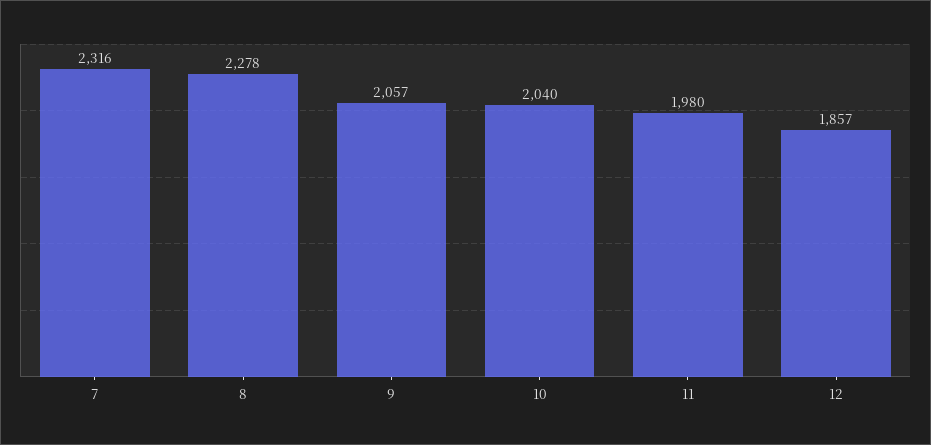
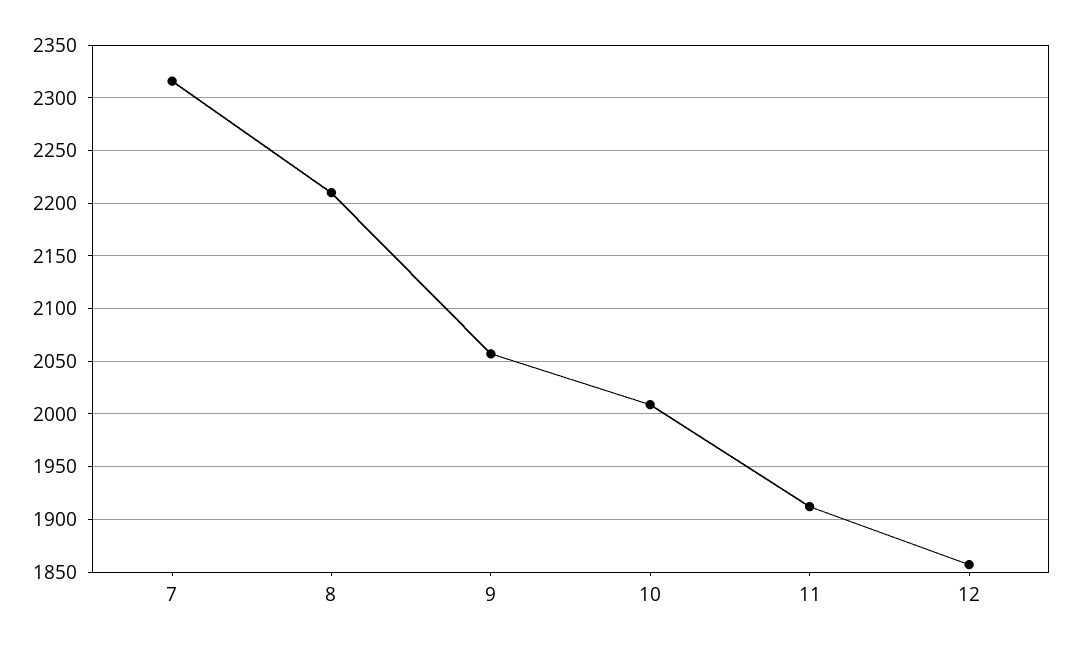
  {
    "7": 2316,
-   "8": 2278,
+   "8": 2210,
    "9": 2057,
-   "10": 2040,
+   "10": 2010,
-   "11": 1980,
+   "11": 1910,
    "12": 1857
  }

